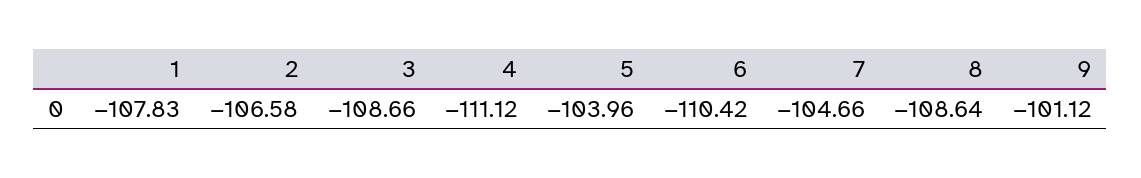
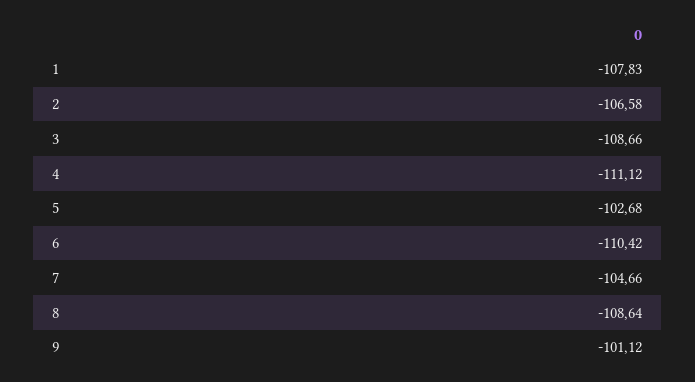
  {
    "1": -107.83,
    "2": -106.58,
    "3": -108.66,
    "4": -111.12,
-   "5": -103.96,
+   "5": -102.68,
    "6": -110.42,
    "7": -104.66,
    "8": -108.64,
    "9": -101.12
  }

